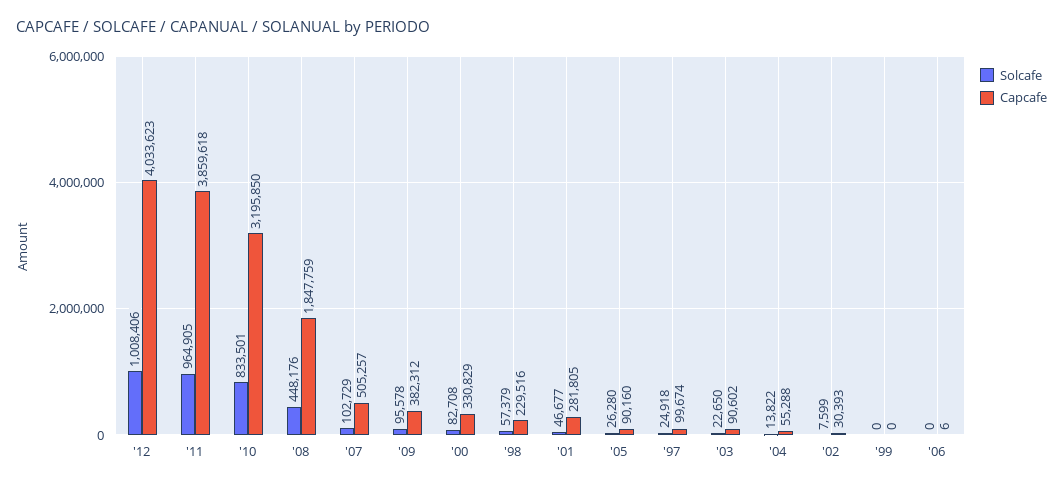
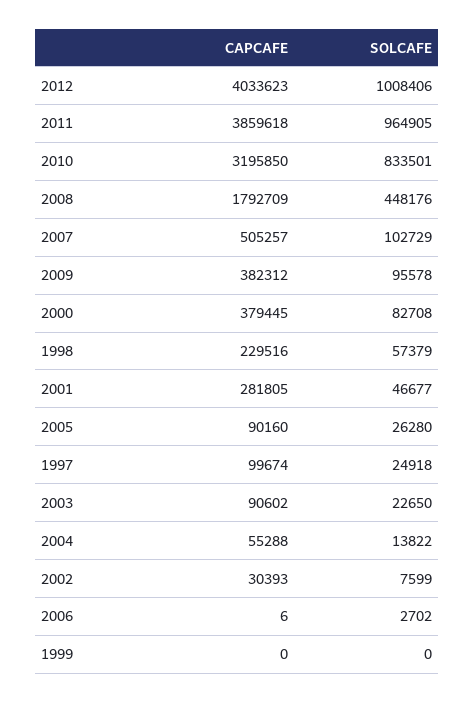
  {
    "Solcafe": {
      "'12": 1008406,
      "'11": 964905,
      "'10": 833501,
      "'08": 448176,
      "'07": 102729,
      "'09": 95578,
      "'00": 82708,
      "'98": 57379,
      "'01": 46677,
      "'05": 26280,
      "'97": 24918,
      "'03": 22650,
      "'04": 13822,
      "'02": 7599,
      "'99": 0,
-     "'06": 0
+     "'06": 2702
    },
    "Capcafe": {
      "'12": 4033623,
      "'11": 3859618,
      "'10": 3195850,
-     "'08": 1847759,
+     "'08": 1792709,
      "'07": 505257,
      "'09": 382312,
-     "'00": 330829,
+     "'00": 379445,
      "'98": 229516,
      "'01": 281805,
      "'05": 90160,
      "'97": 99674,
      "'03": 90602,
      "'04": 55288,
      "'02": 30393,
      "'99": 0,
      "'06": 6
    }
  }

